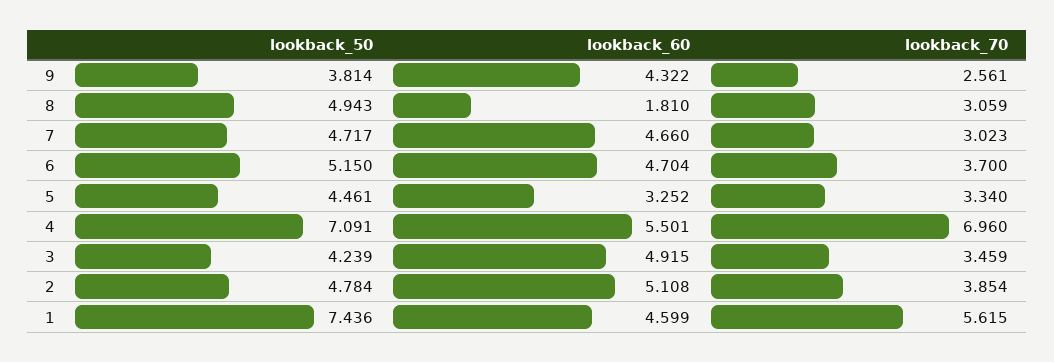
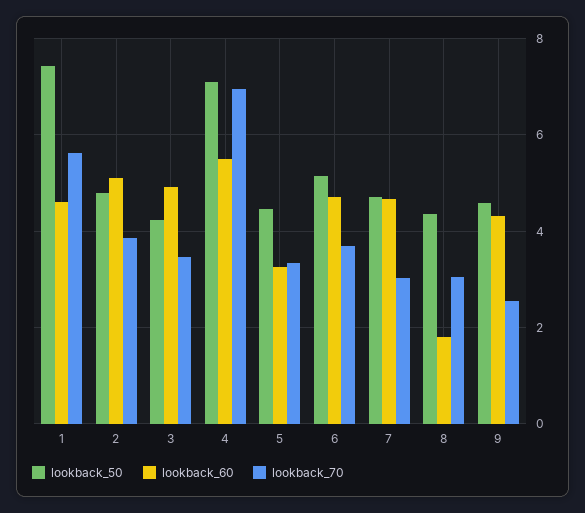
  {
    "lookback_50": {
-     "9": 3.814,
+     "9": 4.6,
-     "8": 4.943,
+     "8": 4.4,
      "7": 4.717,
      "6": 5.15,
      "5": 4.461,
      "4": 7.091,
      "3": 4.239,
      "2": 4.784,
      "1": 7.436
    },
    "lookback_60": {
      "9": 4.322,
      "8": 1.81,
      "7": 4.66,
      "6": 4.704,
      "5": 3.252,
      "4": 5.501,
      "3": 4.915,
      "2": 5.108,
      "1": 4.599
    },
    "lookback_70": {
      "9": 2.561,
      "8": 3.059,
      "7": 3.023,
      "6": 3.7,
      "5": 3.34,
      "4": 6.96,
      "3": 3.459,
      "2": 3.854,
      "1": 5.615
    }
  }

